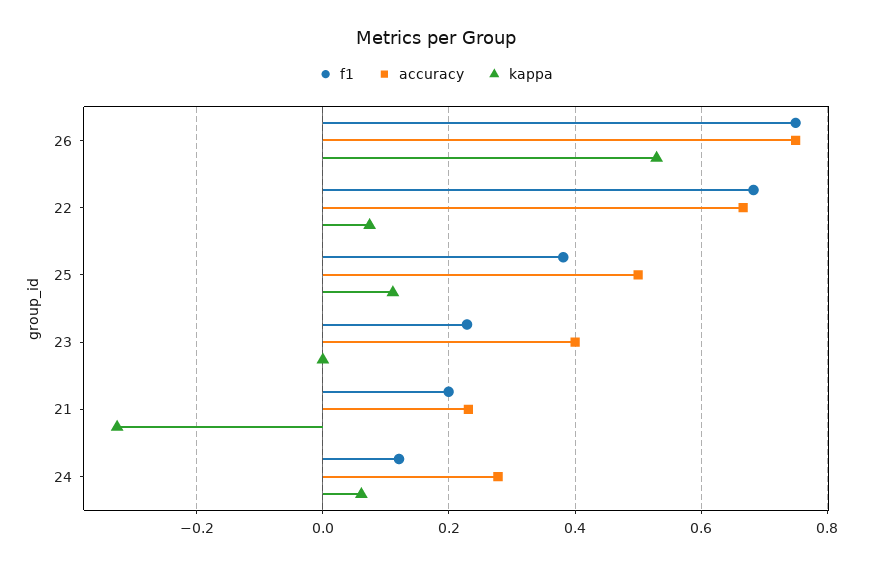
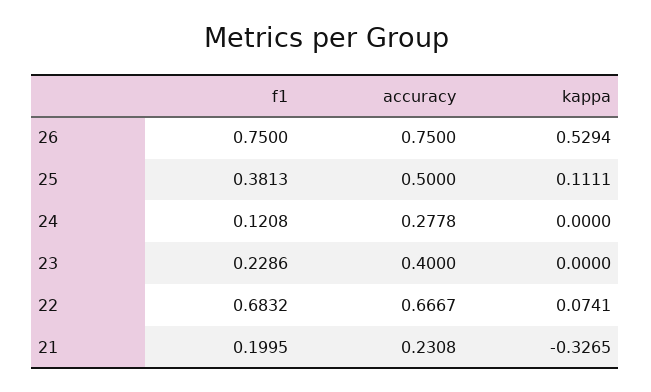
  {
    "f1": {
      "26": 0.75,
      "22": 0.6832,
      "25": 0.3813,
      "23": 0.2286,
      "21": 0.1995,
      "24": 0.1208
    },
    "accuracy": {
      "26": 0.75,
      "22": 0.6667,
      "25": 0.5,
      "23": 0.4,
      "21": 0.2308,
      "24": 0.2778
    },
    "kappa": {
      "26": 0.5294,
      "22": 0.0741,
      "25": 0.1111,
      "23": 0,
      "21": -0.3265,
-     "24": 0.06
+     "24": 0
    }
  }

